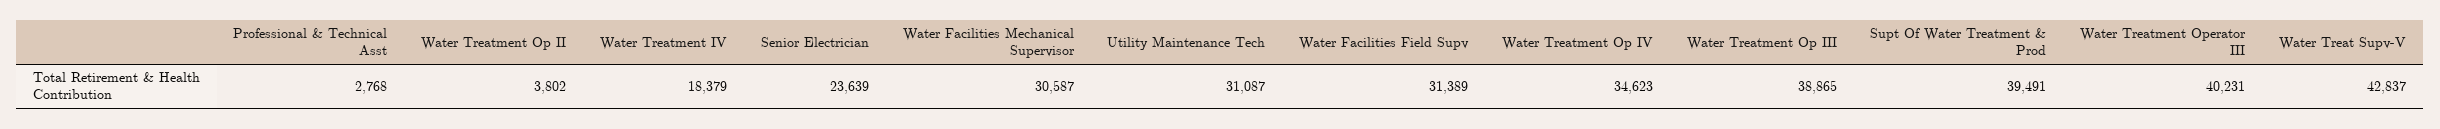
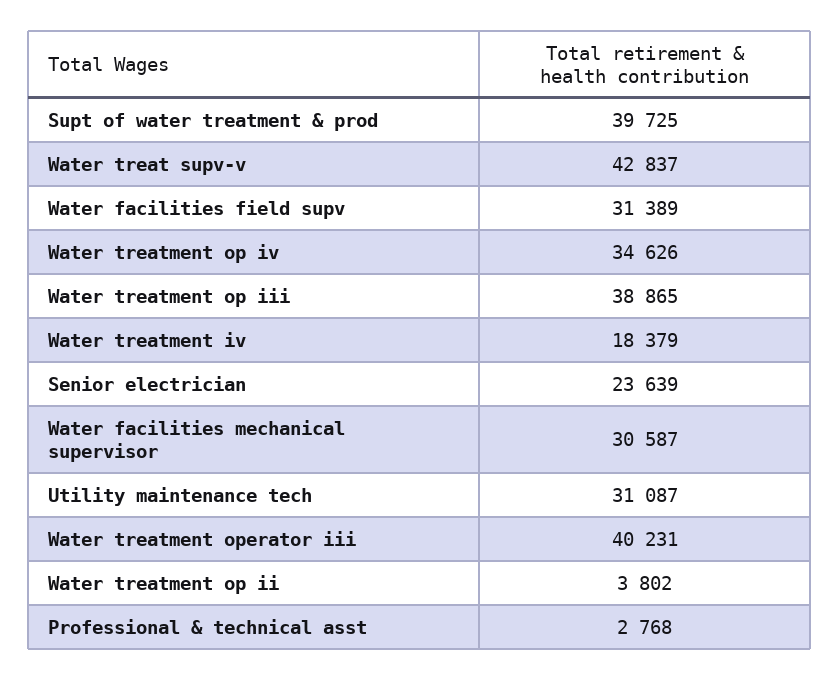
  {
    "Professional & Technical Asst": 2768,
    "Water Treatment Op II": 3802,
    "Water Treatment IV": 18379,
    "Senior Electrician": 23639,
    "Water Facilities Mechanical Supervisor": 30587,
    "Utility Maintenance Tech": 31087,
    "Water Facilities Field Supv": 31389,
-   "Water Treatment Op IV": 34623,
+   "Water Treatment Op IV": 34626,
    "Water Treatment Op III": 38865,
-   "Supt Of Water Treatment & Prod": 39491,
+   "Supt Of Water Treatment & Prod": 39725,
    "Water Treatment Operator III": 40231,
    "Water Treat Supv-V": 42837
  }

